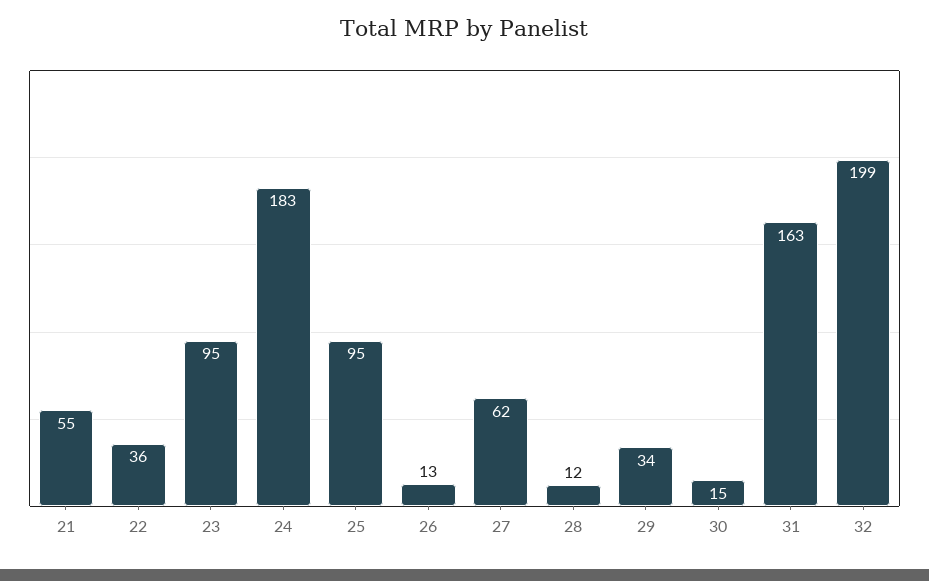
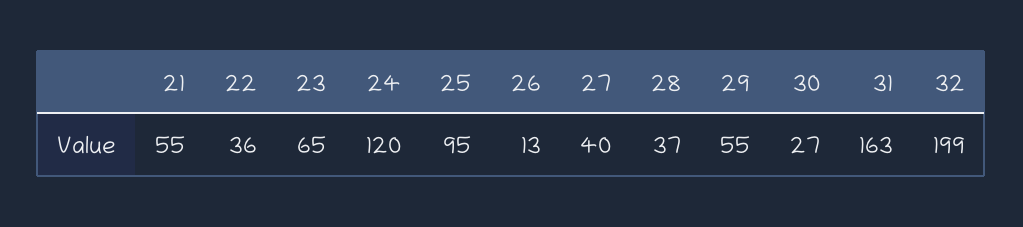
  {
    "21": 55,
    "22": 36,
-   "23": 95,
+   "23": 65,
-   "24": 183,
+   "24": 120,
    "25": 95,
    "26": 13,
-   "27": 62,
+   "27": 40,
-   "28": 12,
+   "28": 37,
-   "29": 34,
+   "29": 55,
-   "30": 15,
+   "30": 27,
    "31": 163,
    "32": 199
  }

